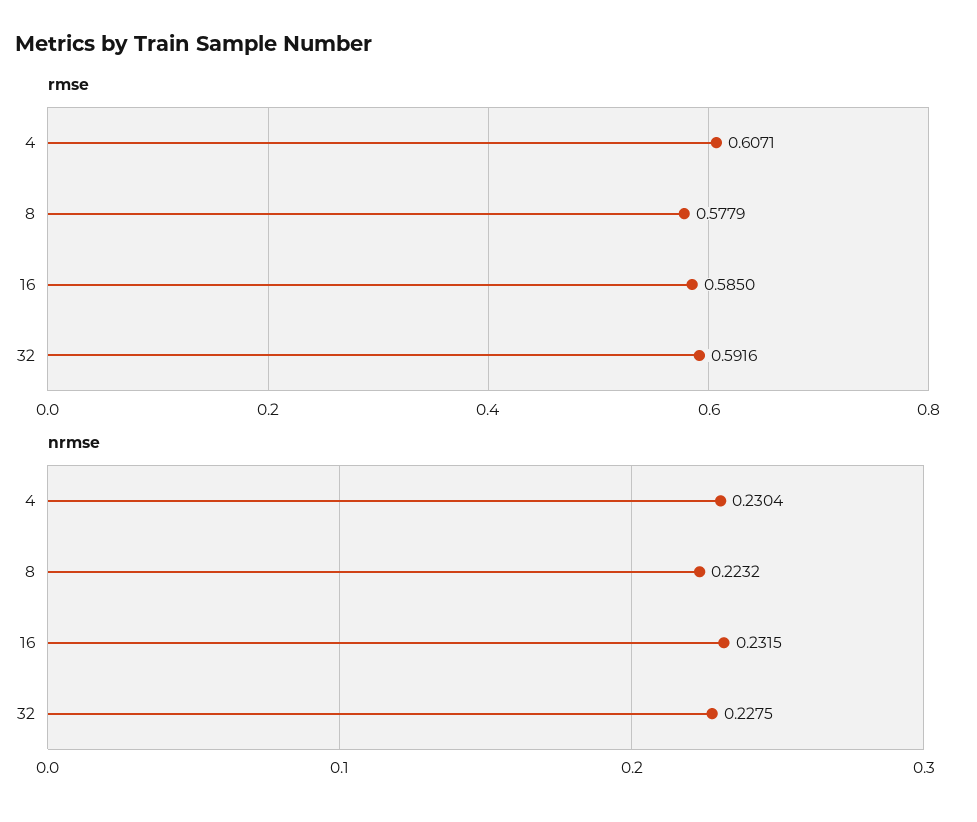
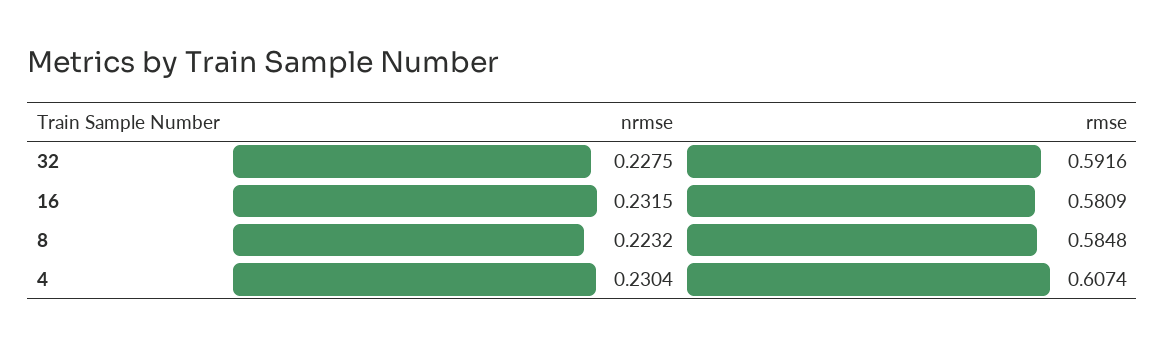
  {
    "rmse": {
-     "4": 0.6071,
+     "4": 0.6074,
-     "8": 0.5779,
+     "8": 0.5848,
-     "16": 0.585,
+     "16": 0.5809,
      "32": 0.5916
    },
    "nrmse": {
      "4": 0.2304,
      "8": 0.2232,
      "16": 0.2315,
      "32": 0.2275
    }
  }

